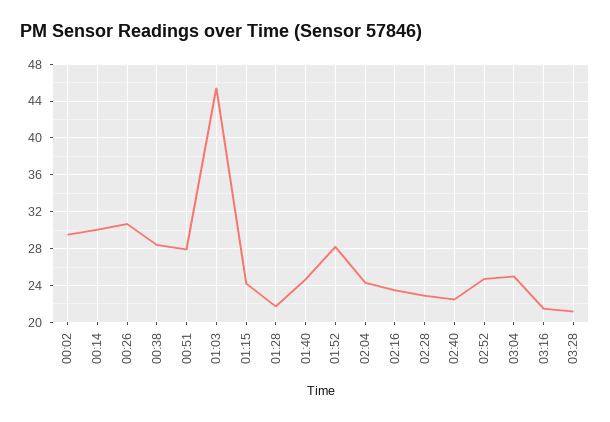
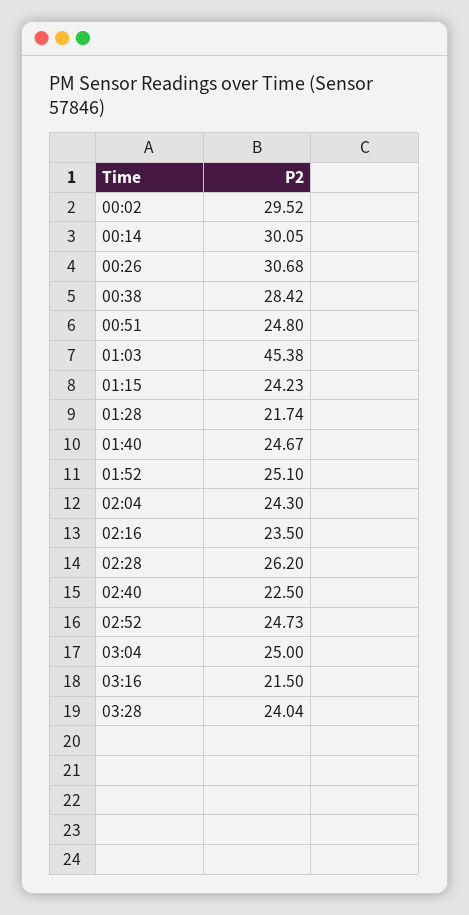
  {
    "00:02": 29.52,
    "00:14": 30.05,
    "00:26": 30.68,
    "00:38": 28.42,
-   "00:51": 28,
+   "00:51": 24.8,
    "01:03": 45.38,
    "01:15": 24.23,
    "01:28": 21.74,
    "01:40": 24.67,
-   "01:52": 28,
+   "01:52": 25.1,
    "02:04": 24.3,
    "02:16": 23.5,
-   "02:28": 23,
+   "02:28": 26.2,
    "02:40": 22.5,
    "02:52": 24.73,
    "03:04": 25,
    "03:16": 21.5,
-   "03:28": 21
+   "03:28": 24.04
  }

